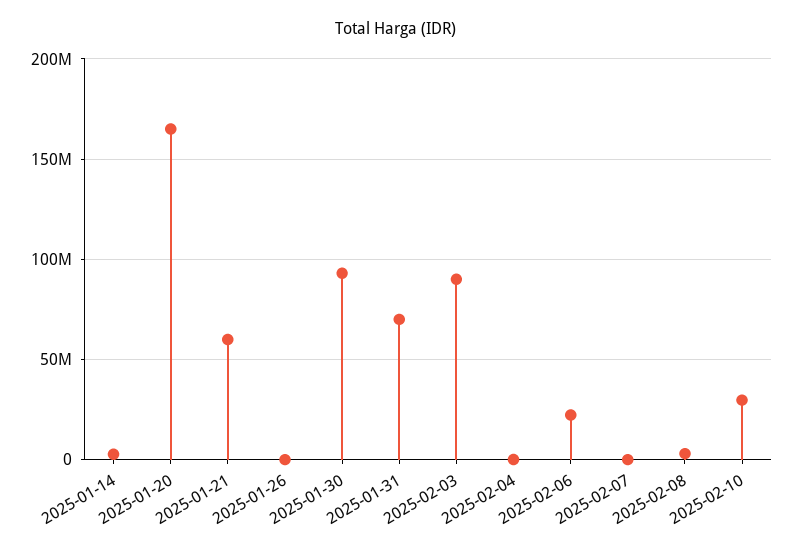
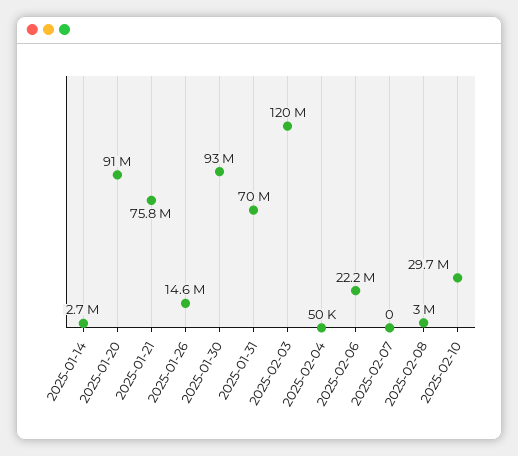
  {
    "2025-01-14": 2700000,
-   "2025-01-20": 165000000,
+   "2025-01-20": 91000000,
-   "2025-01-21": 60000000,
+   "2025-01-21": 75800000,
-   "2025-01-26": 0,
+   "2025-01-26": 14600000,
    "2025-01-30": 93000000,
    "2025-01-31": 70000000,
-   "2025-02-03": 90000000,
+   "2025-02-03": 120000000,
    "2025-02-04": 50000,
    "2025-02-06": 22200000,
    "2025-02-07": 0,
    "2025-02-08": 3000000,
    "2025-02-10": 29700000
  }

